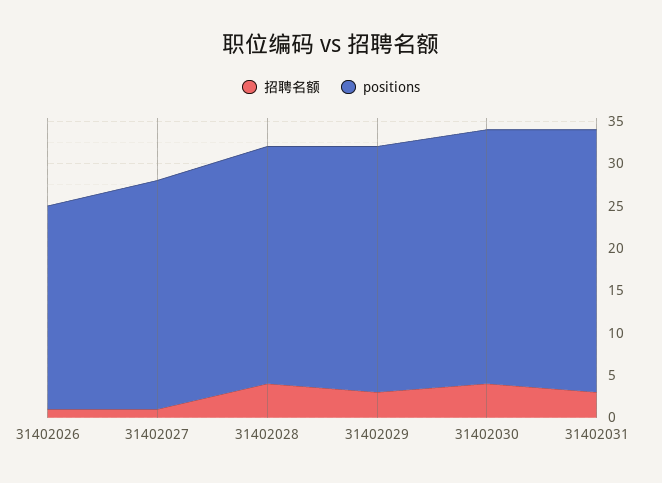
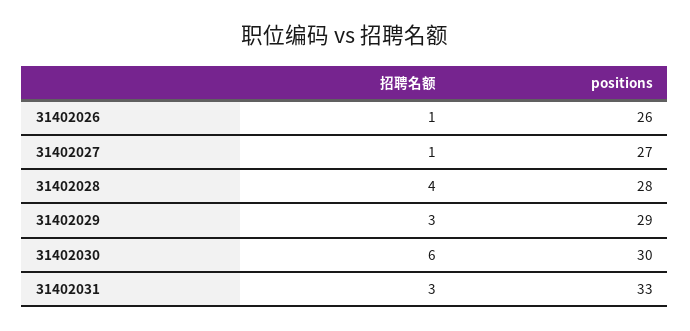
  {
    "招聘名额": {
      "31402026": 1,
      "31402027": 1,
      "31402028": 4,
      "31402029": 3,
-     "31402030": 4,
+     "31402030": 6,
      "31402031": 3
    },
    "positions": {
-     "31402026": 24,
+     "31402026": 26,
      "31402027": 27,
      "31402028": 28,
      "31402029": 29,
      "31402030": 30,
-     "31402031": 31
+     "31402031": 33
    }
  }

